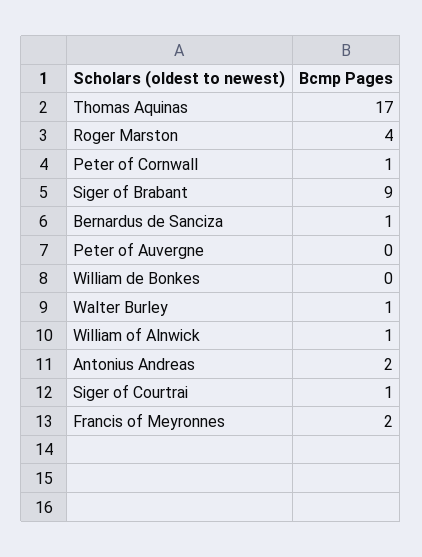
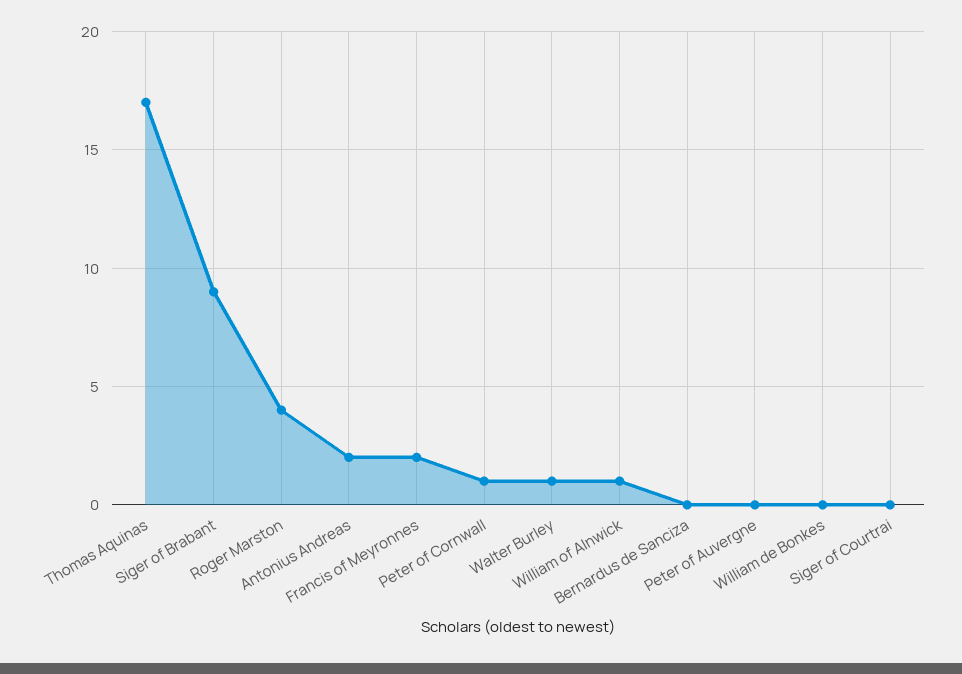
  {
    "Thomas Aquinas": 17,
    "Roger Marston": 4,
    "Peter of Cornwall": 1,
    "Siger of Brabant": 9,
-   "Bernardus de Sanciza": 1,
+   "Bernardus de Sanciza": 0,
    "Peter of Auvergne": 0,
    "William de Bonkes": 0,
    "Walter Burley": 1,
    "William of Alnwick": 1,
    "Antonius Andreas": 2,
-   "Siger of Courtrai": 1,
+   "Siger of Courtrai": 0,
    "Francis of Meyronnes": 2
  }

